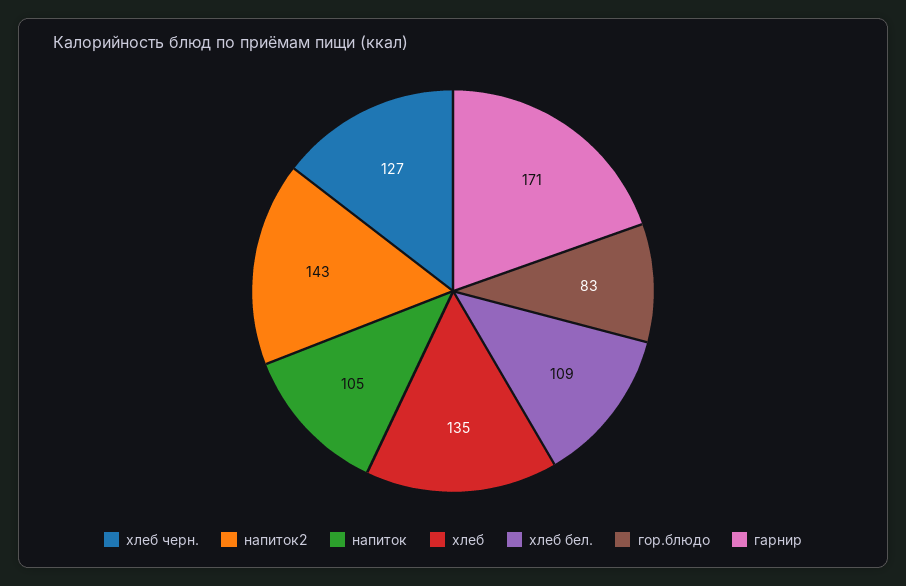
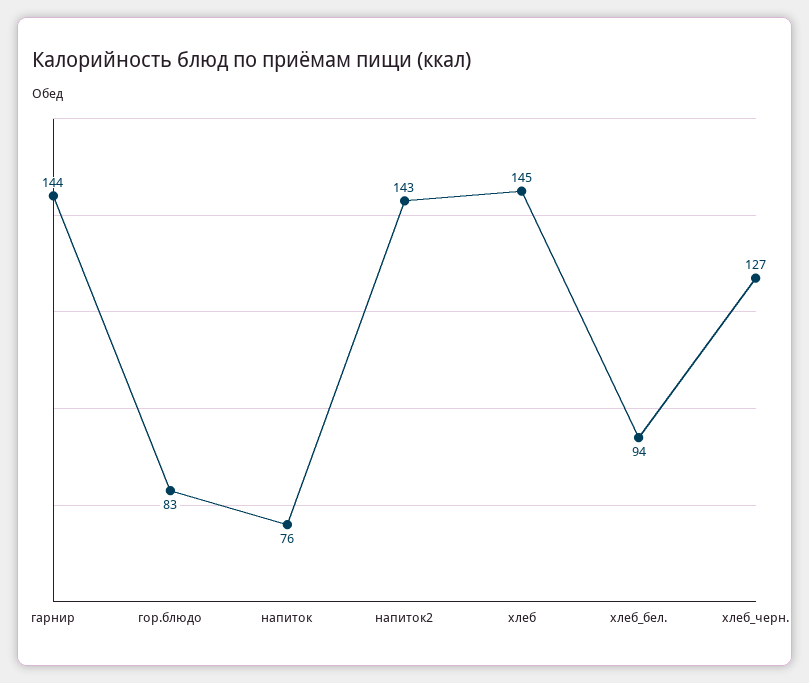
  {
    "хлеб черн.": 127,
    "напиток2": 143,
-   "напиток": 105,
+   "напиток": 76,
-   "хлеб": 135,
+   "хлеб": 145,
-   "хлеб бел.": 109,
+   "хлеб бел.": 94,
    "гор.блюдо": 83,
-   "гарнир": 171
+   "гарнир": 144
  }

